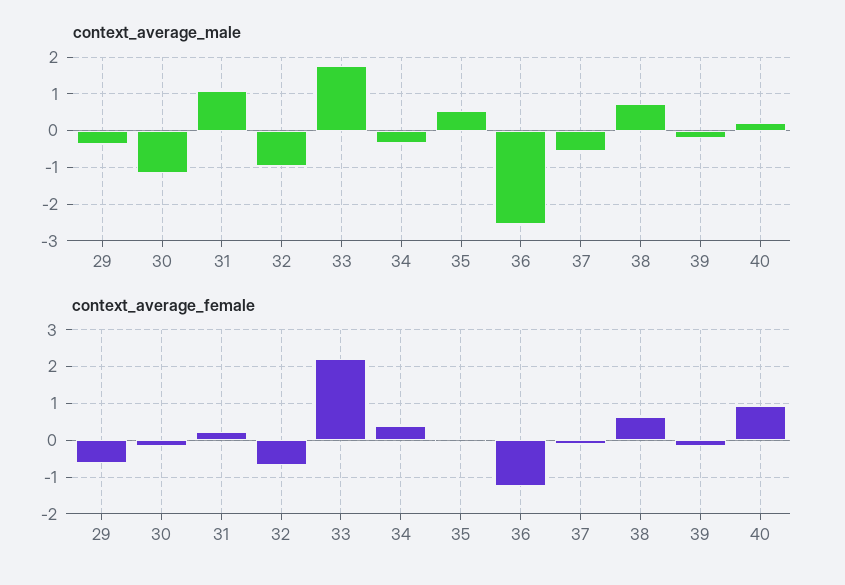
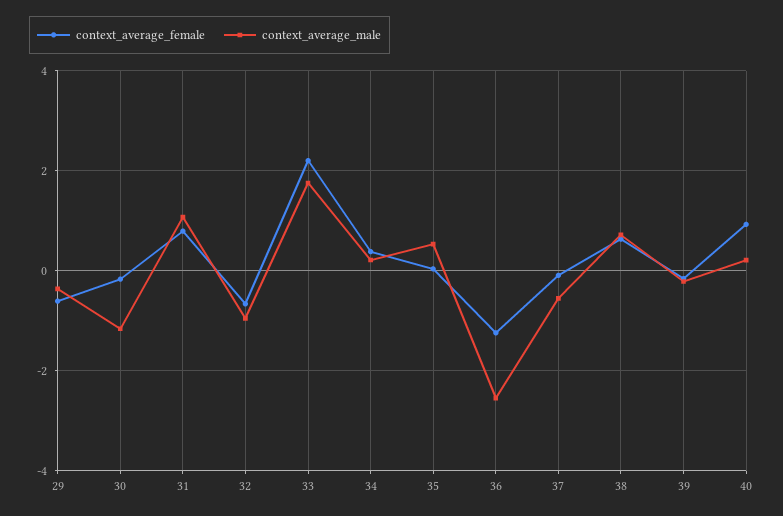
  {
    "context_average_male": {
      "29": -0.4,
      "30": -1.2,
      "31": 1,
      "32": -1,
      "33": 1.8,
-     "34": -0.4,
+     "34": 0.2,
      "35": 0.6,
      "36": -2.6,
      "37": -0.6,
      "38": 0.8,
      "39": -0.2,
      "40": 0.2
    },
    "context_average_female": {
      "29": -0.6,
      "30": -0.2,
-     "31": 0.2,
+     "31": 0.8,
      "32": -0.6,
      "33": 2.2,
      "34": 0.4,
      "35": 0,
      "36": -1.2,
      "37": 0,
      "38": 0.6,
      "39": -0.2,
      "40": 1
    }
  }

